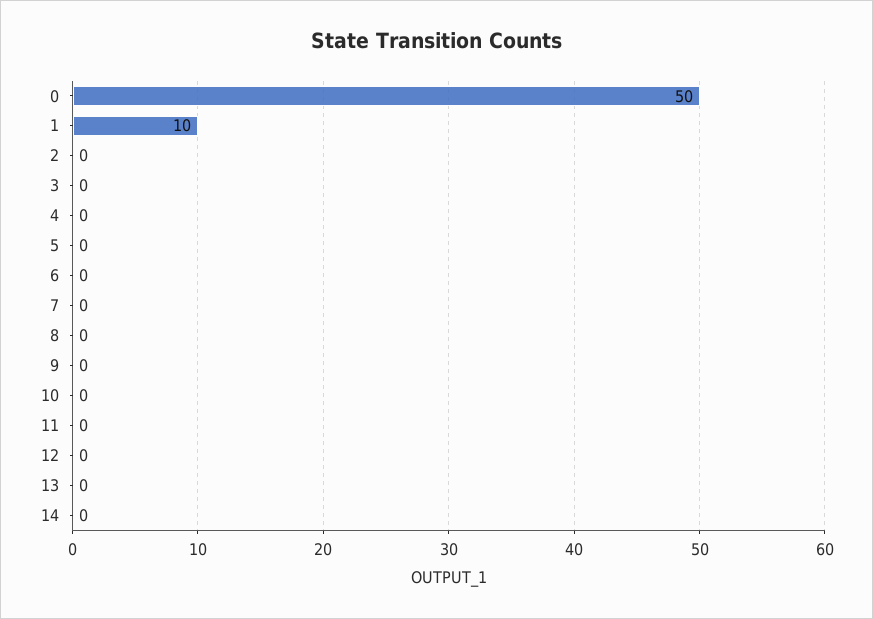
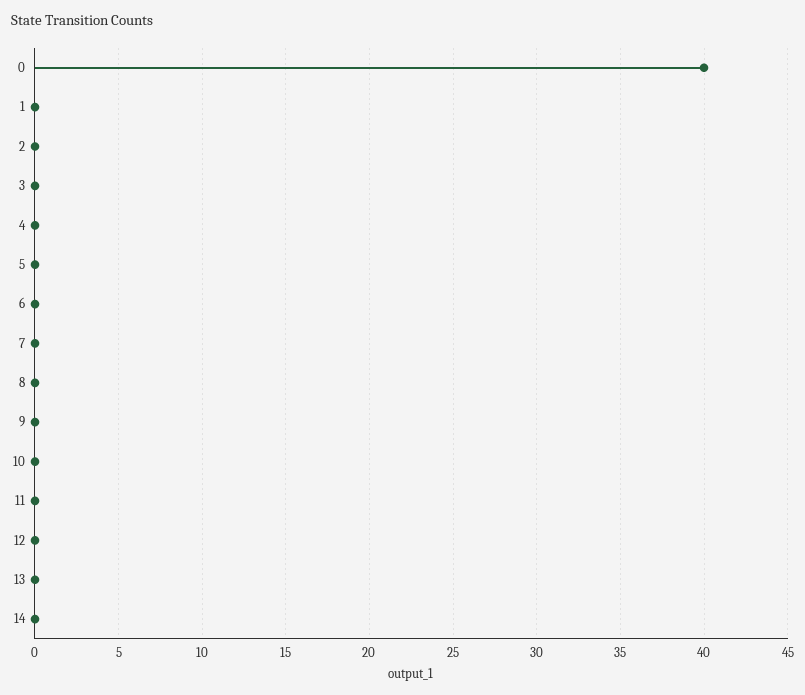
  {
-   "0": 50,
+   "0": 40,
-   "1": 10,
+   "1": 0,
    "2": 0,
    "3": 0,
    "4": 0,
    "5": 0,
    "6": 0,
    "7": 0,
    "8": 0,
    "9": 0,
    "10": 0,
    "11": 0,
    "12": 0,
    "13": 0,
    "14": 0
  }

